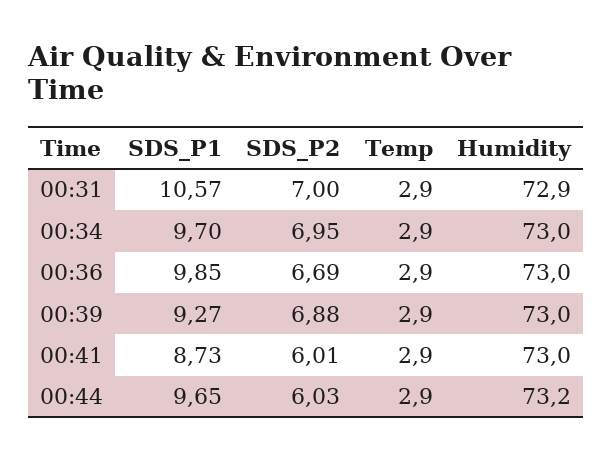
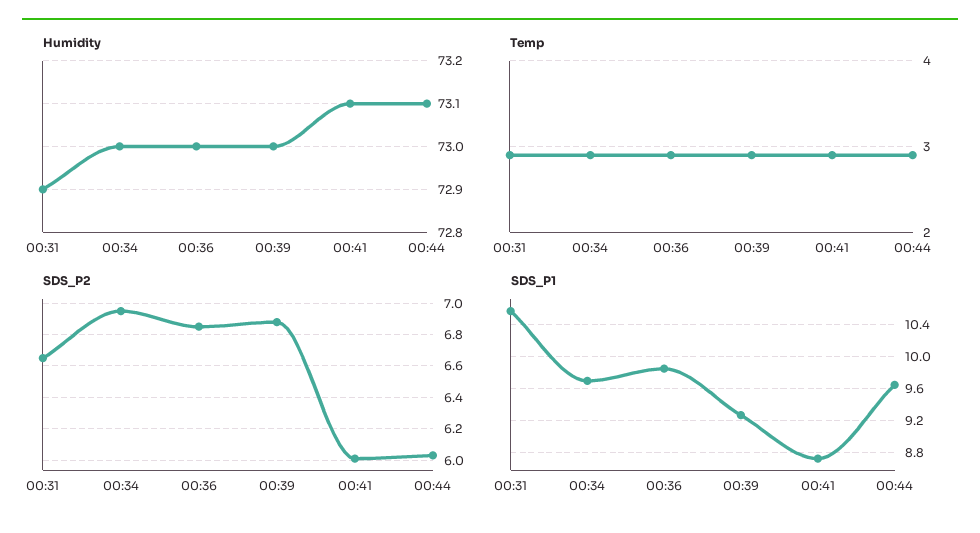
  {
    "SDS_P1": {
      "00:31": 10.57,
      "00:34": 9.7,
      "00:36": 9.85,
      "00:39": 9.27,
      "00:41": 8.73,
      "00:44": 9.65
    },
    "SDS_P2": {
-     "00:31": 7,
+     "00:31": 6.65,
      "00:34": 6.95,
-     "00:36": 6.69,
+     "00:36": 6.85,
      "00:39": 6.88,
      "00:41": 6.01,
      "00:44": 6.03
    },
    "Temp": {
      "00:31": 2.9,
      "00:34": 2.9,
      "00:36": 2.9,
      "00:39": 2.9,
      "00:41": 2.9,
      "00:44": 2.9
    },
    "Humidity": {
      "00:31": 72.9,
      "00:34": 73,
      "00:36": 73,
      "00:39": 73,
-     "00:41": 73,
+     "00:41": 73.1,
-     "00:44": 73.2
+     "00:44": 73.1
    }
  }

